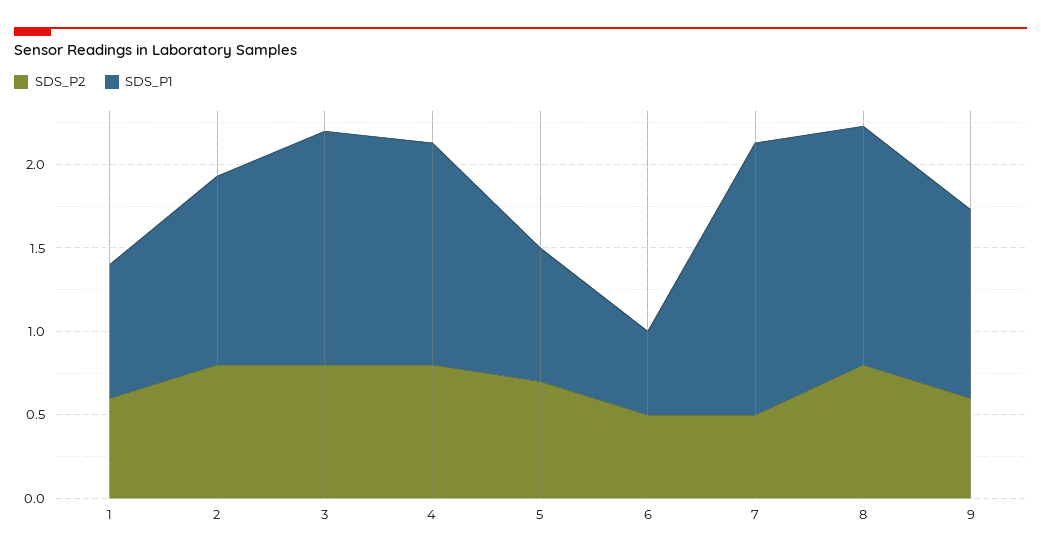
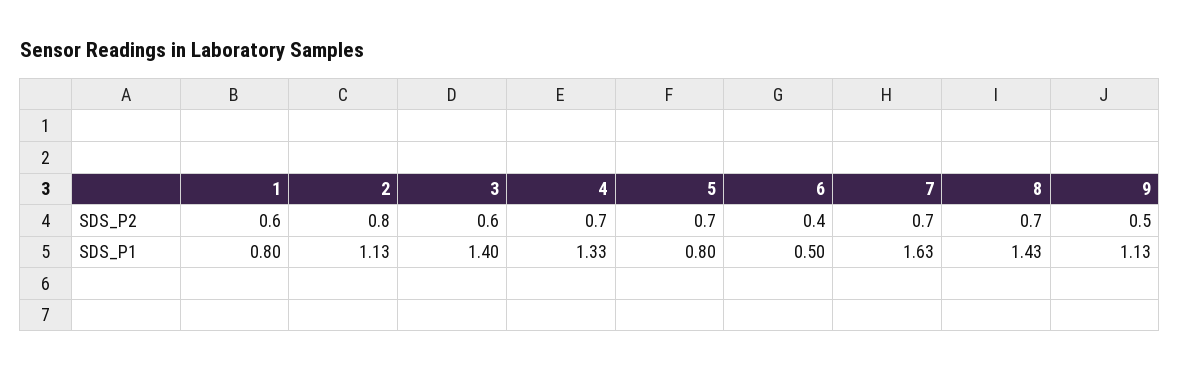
  {
    "SDS_P2": {
      "1": 0.6,
      "2": 0.8,
-     "3": 0.8,
+     "3": 0.6,
-     "4": 0.8,
+     "4": 0.7,
      "5": 0.7,
-     "6": 0.5,
+     "6": 0.4,
-     "7": 0.5,
+     "7": 0.7,
-     "8": 0.8,
+     "8": 0.7,
-     "9": 0.6
+     "9": 0.5
    },
    "SDS_P1": {
      "1": 0.8,
      "2": 1.13,
      "3": 1.4,
      "4": 1.33,
      "5": 0.8,
      "6": 0.5,
      "7": 1.63,
      "8": 1.43,
      "9": 1.13
    }
  }

